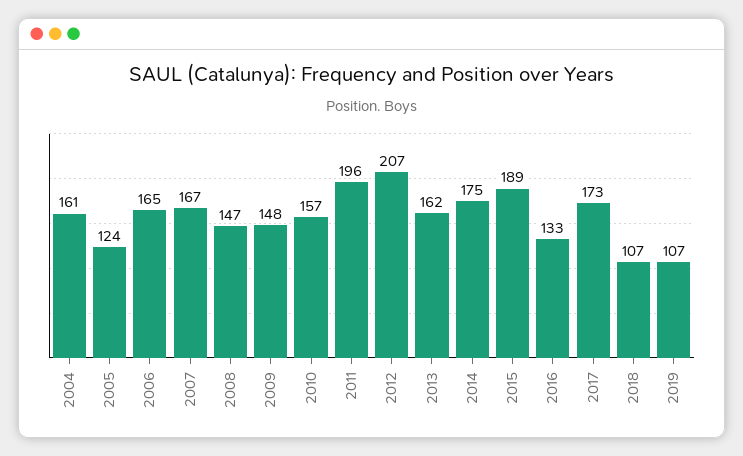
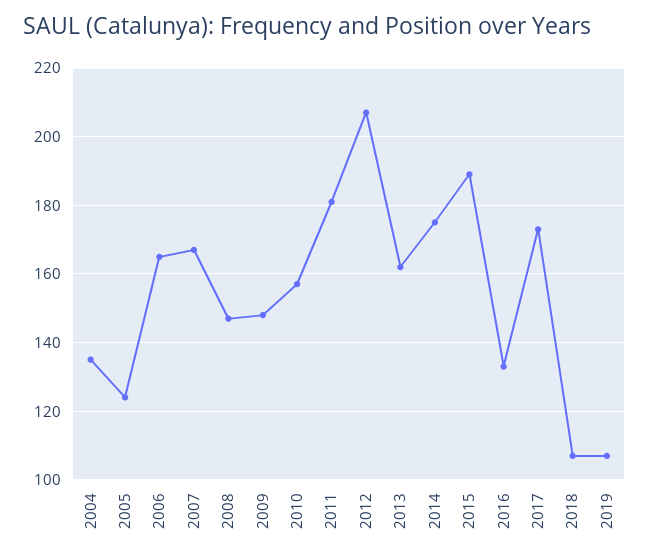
  {
-   "2004": 161,
+   "2004": 135,
    "2005": 124,
    "2006": 165,
    "2007": 167,
    "2008": 147,
    "2009": 148,
    "2010": 157,
-   "2011": 196,
+   "2011": 180,
    "2012": 207,
    "2013": 162,
    "2014": 175,
    "2015": 189,
    "2016": 133,
    "2017": 173,
    "2018": 107,
    "2019": 107
  }

